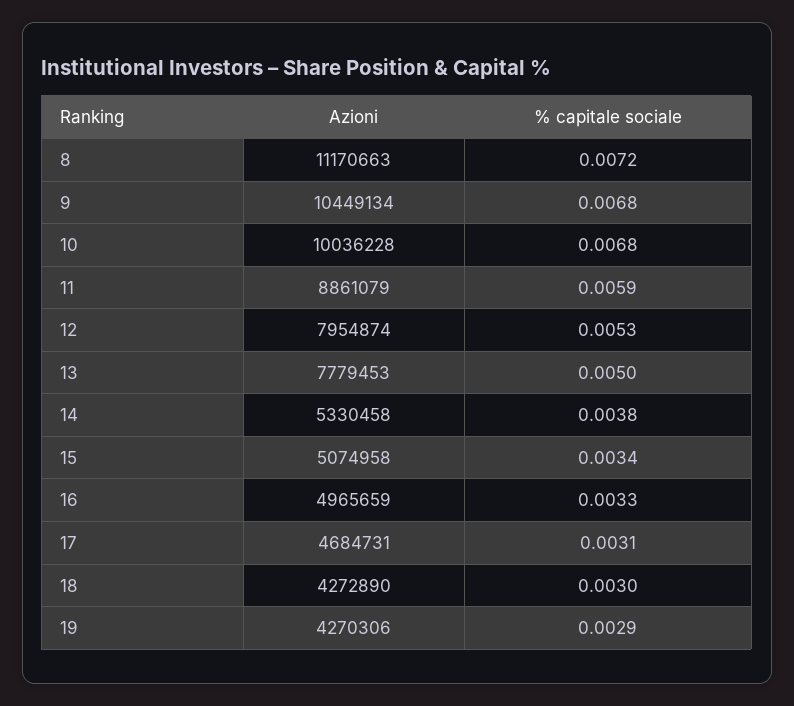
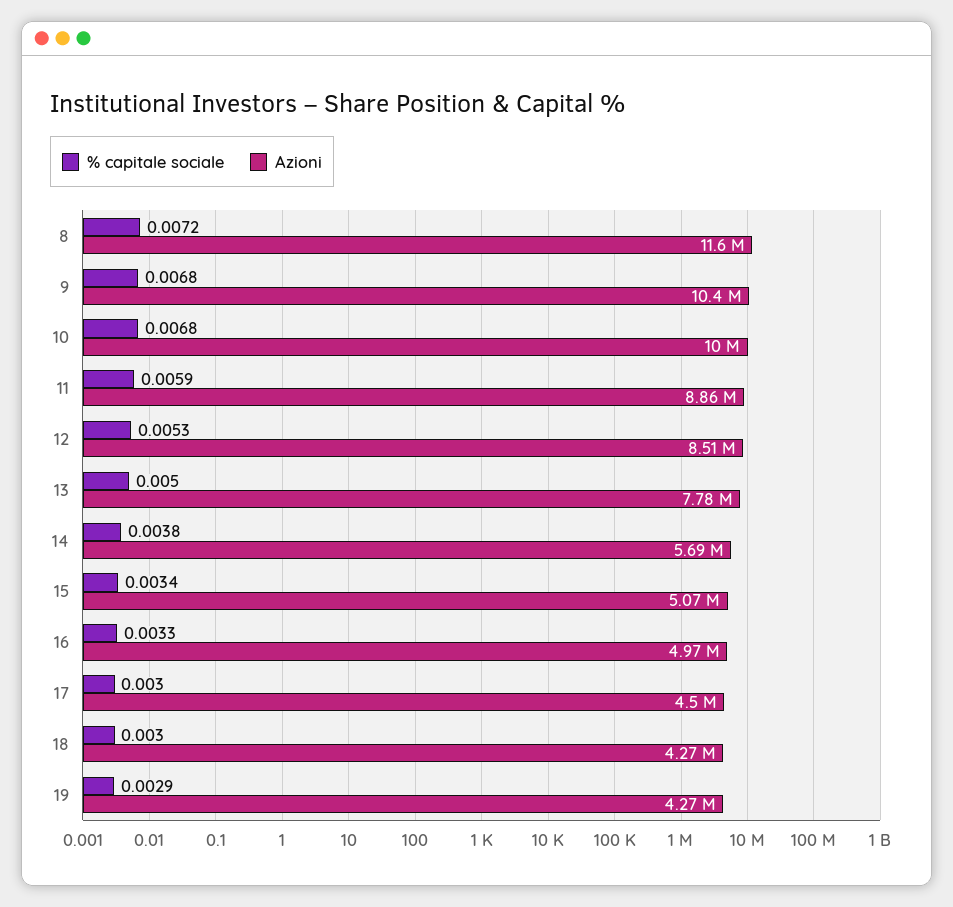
  {
    "Azioni": {
-     "8": 11170663,
+     "8": 11600000,
      "9": 10449134,
      "10": 10036228,
      "11": 8861079,
-     "12": 7954874,
+     "12": 8510000,
      "13": 7779453,
-     "14": 5330458,
+     "14": 5690000,
      "15": 5074958,
      "16": 4965659,
-     "17": 4684731,
+     "17": 4500000,
      "18": 4272890,
      "19": 4270306
    },
    "% capitale sociale": {
      "8": 0.0072,
      "9": 0.0068,
      "10": 0.0068,
      "11": 0.0059,
      "12": 0.0053,
      "13": 0.005,
      "14": 0.0038,
      "15": 0.0034,
      "16": 0.0033,
-     "17": 0.0031,
+     "17": 0.003,
      "18": 0.003,
      "19": 0.0029
    }
  }

